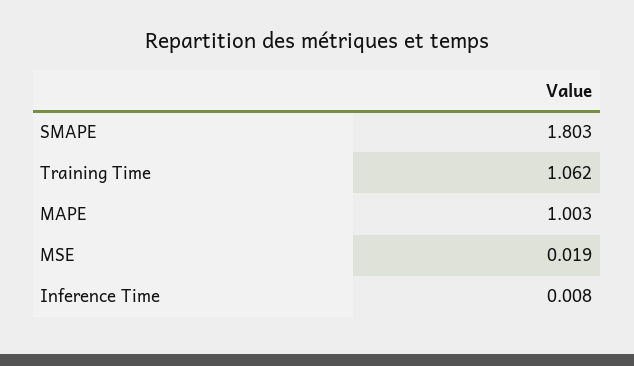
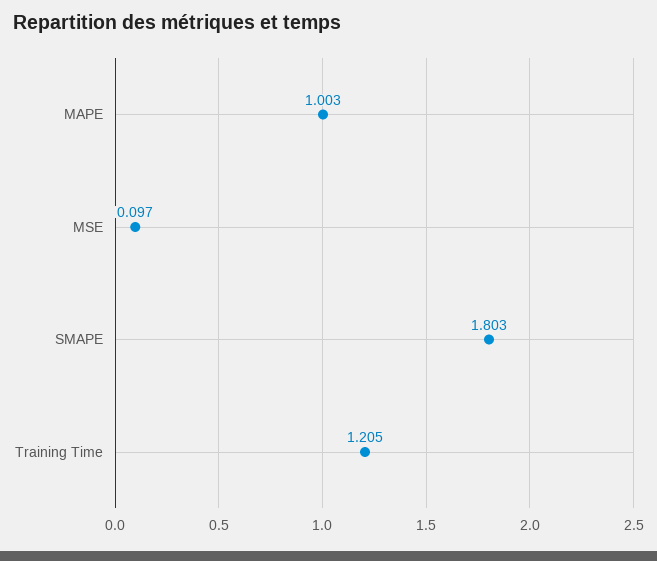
  {
    "SMAPE": 1.803,
-   "Training Time": 1.062,
+   "Training Time": 1.205,
    "MAPE": 1.003,
-   "MSE": 0.019,
+   "MSE": 0.097
-   "Inference Time": 0.008
  }

